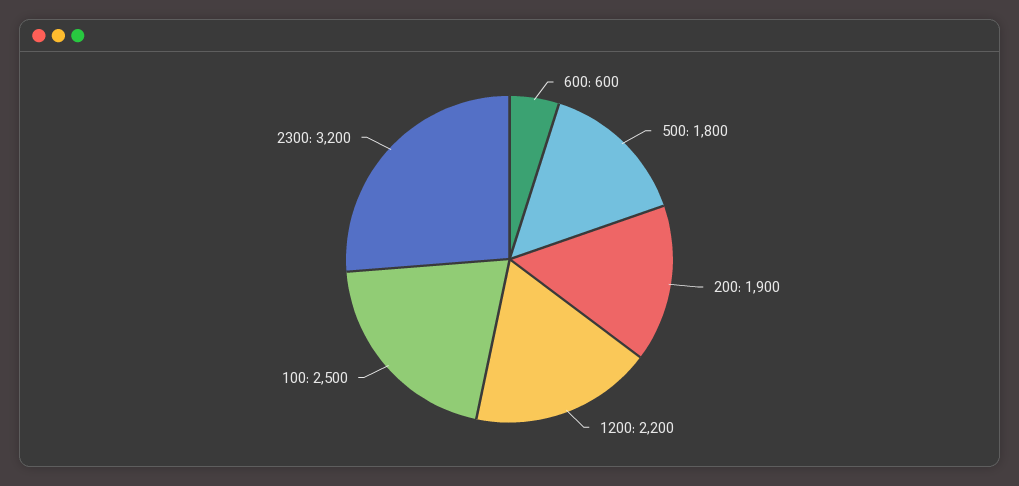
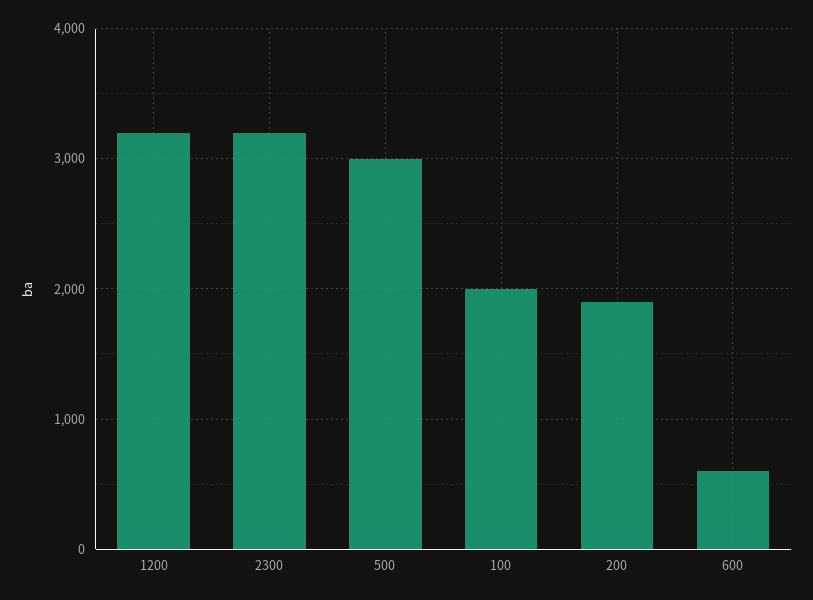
  {
    "600": 600,
-   "500": 1800,
+   "500": 3000,
    "200": 1900,
-   "1200": 2200,
+   "1200": 3200,
-   "100": 2500,
+   "100": 2000,
    "2300": 3200
  }

